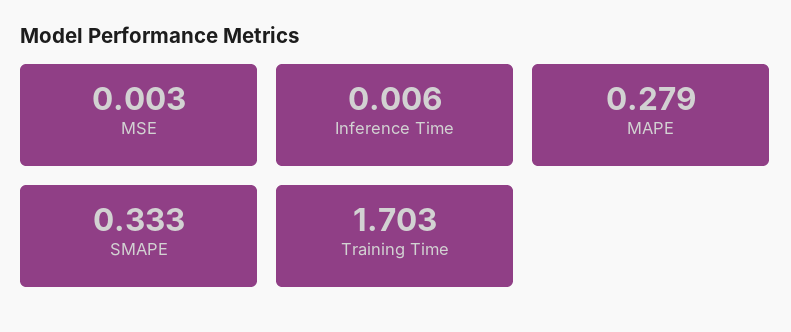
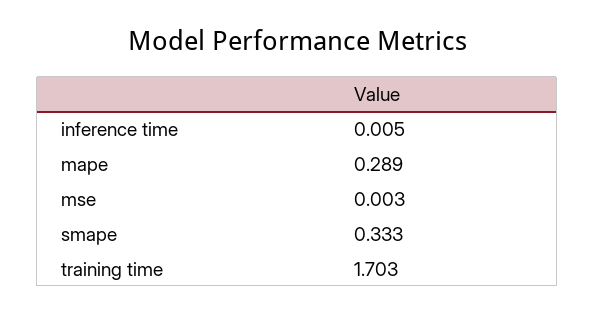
  {
    "MSE": 0.003,
-   "Inference Time": 0.006,
+   "Inference Time": 0.005,
-   "MAPE": 0.279,
+   "MAPE": 0.289,
    "SMAPE": 0.333,
    "Training Time": 1.703
  }

